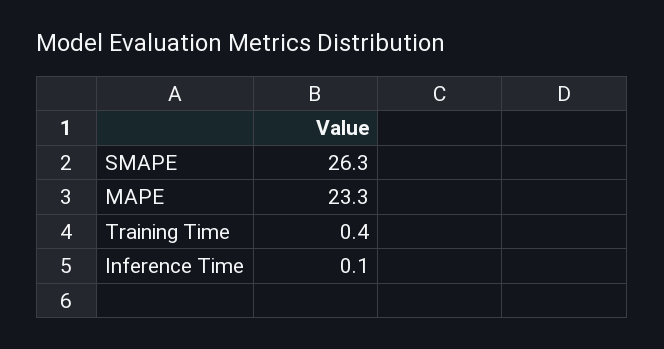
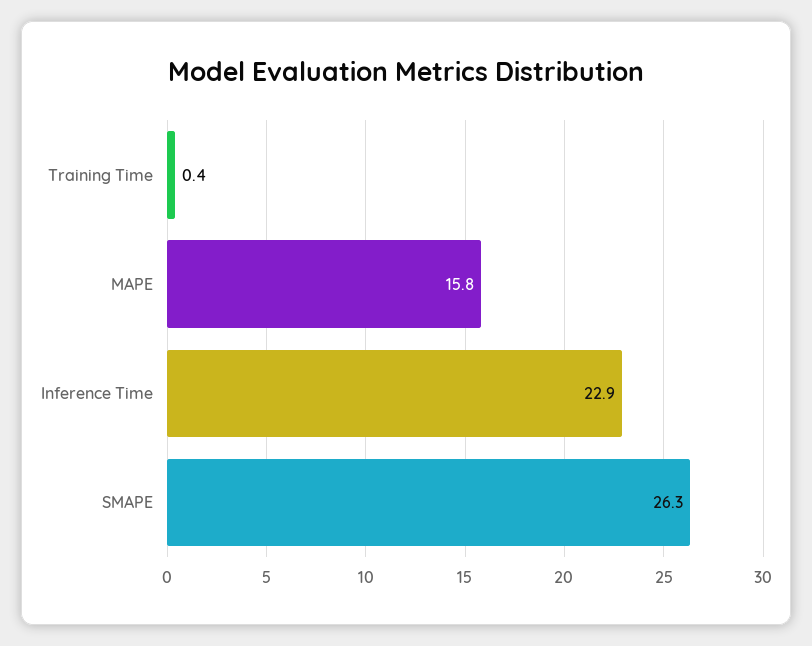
  {
    "SMAPE": 26.3,
-   "MAPE": 23.3,
+   "MAPE": 15.8,
    "Training Time": 0.4,
-   "Inference Time": 0.1
+   "Inference Time": 22.9
  }

